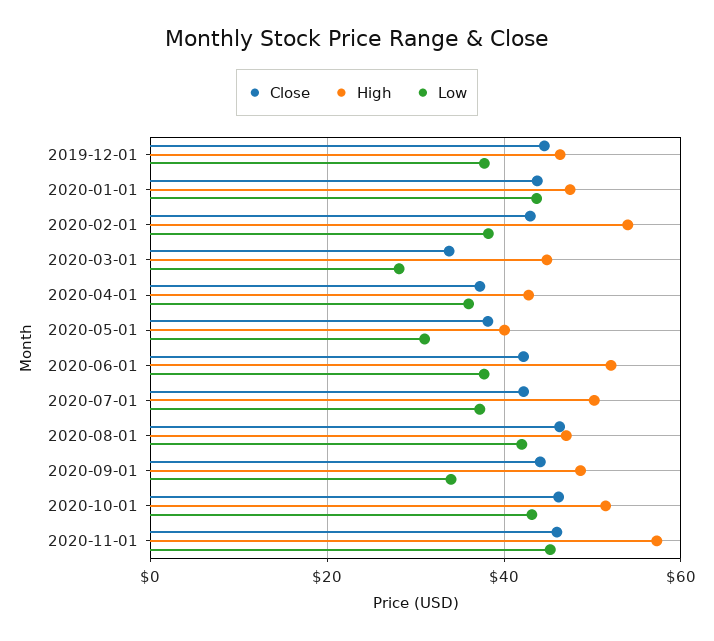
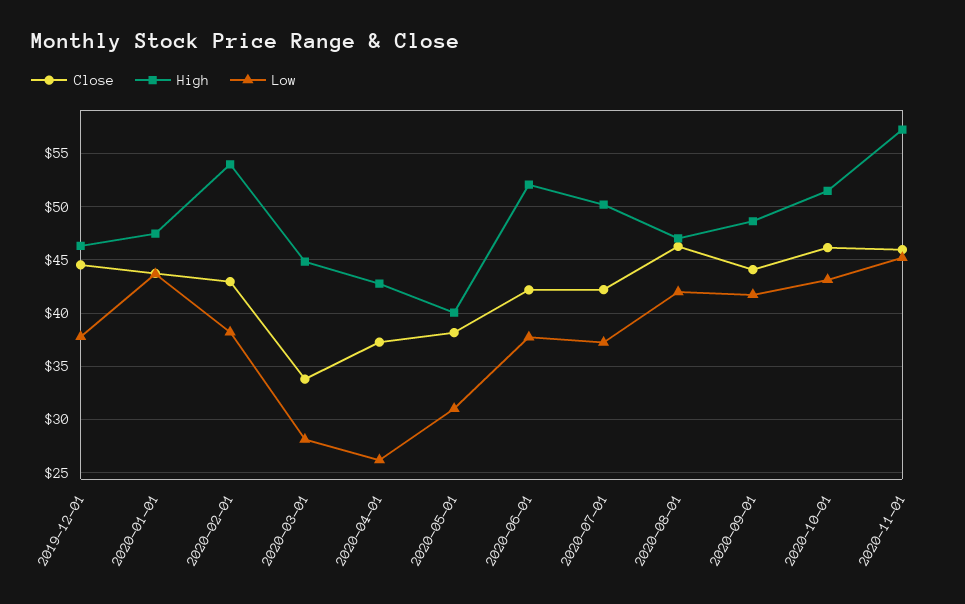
  {
    "Close": {
      "2019-12-01": 45,
      "2020-01-01": 44,
      "2020-02-01": 43,
      "2020-03-01": 34,
      "2020-04-01": 37,
      "2020-05-01": 38,
      "2020-06-01": 42,
      "2020-07-01": 42,
      "2020-08-01": 46,
      "2020-09-01": 44,
      "2020-10-01": 46,
      "2020-11-01": 46
    },
    "High": {
      "2019-12-01": 46,
      "2020-01-01": 47,
      "2020-02-01": 54,
      "2020-03-01": 45,
      "2020-04-01": 43,
      "2020-05-01": 40,
      "2020-06-01": 52,
      "2020-07-01": 50,
      "2020-08-01": 47,
      "2020-09-01": 49,
      "2020-10-01": 51,
      "2020-11-01": 57
    },
    "Low": {
      "2019-12-01": 38,
      "2020-01-01": 44,
      "2020-02-01": 38,
      "2020-03-01": 28,
-     "2020-04-01": 36,
+     "2020-04-01": 26,
      "2020-05-01": 31,
      "2020-06-01": 38,
      "2020-07-01": 37,
      "2020-08-01": 42,
-     "2020-09-01": 34,
+     "2020-09-01": 42,
      "2020-10-01": 43,
      "2020-11-01": 45
    }
  }

